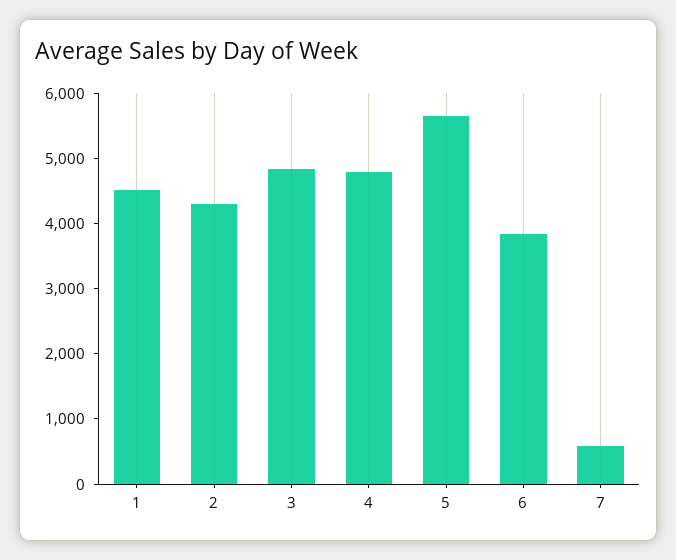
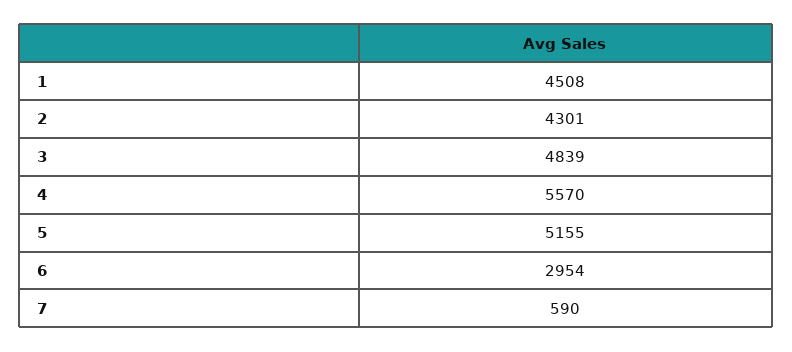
  {
    "1": 4508,
    "2": 4301,
    "3": 4839,
-   "4": 4800,
+   "4": 5570,
-   "5": 5600,
+   "5": 5155,
-   "6": 3800,
+   "6": 2954,
    "7": 590
  }

